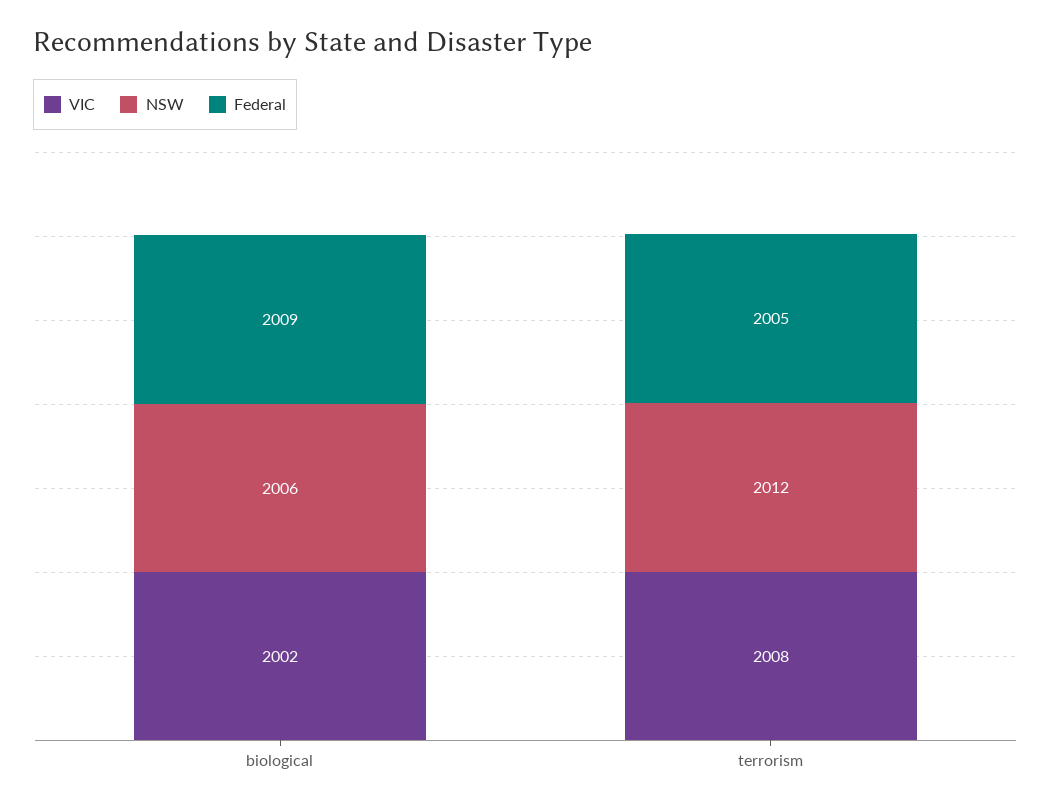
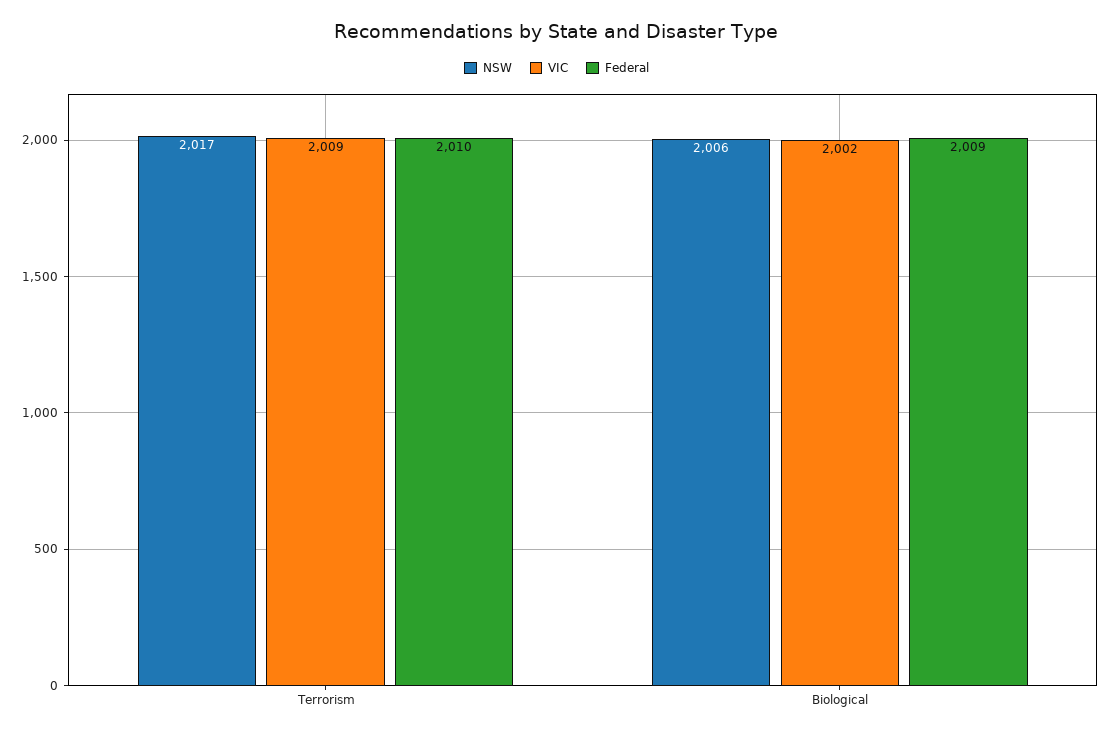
  {
    "VIC": {
      "biological": 2002,
-     "terrorism": 2008
+     "terrorism": 2009
    },
    "NSW": {
      "biological": 2006,
-     "terrorism": 2012
+     "terrorism": 2017
    },
    "Federal": {
      "biological": 2009,
-     "terrorism": 2005
+     "terrorism": 2010
    }
  }

